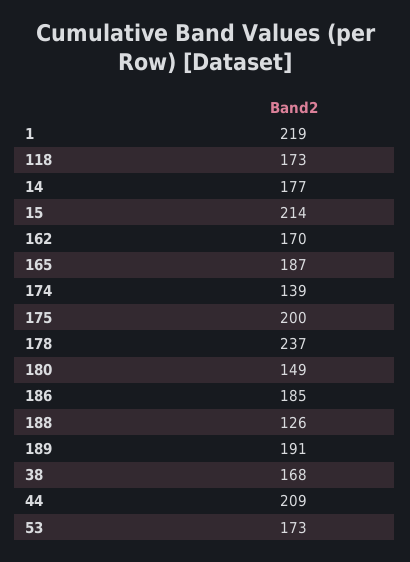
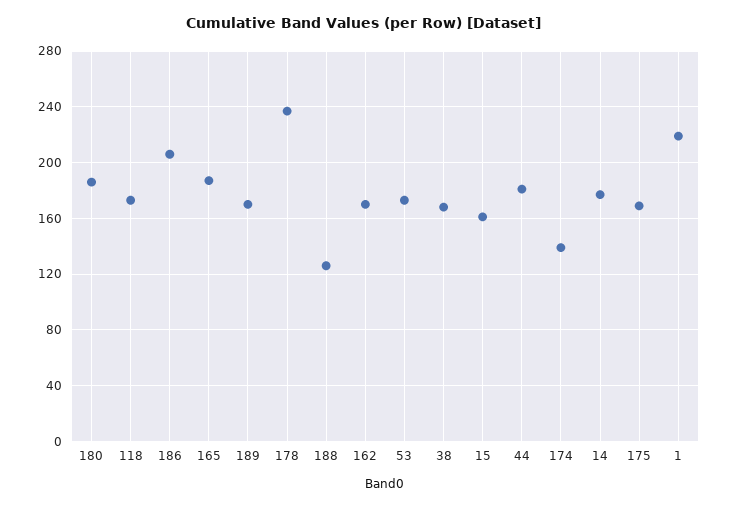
  {
    "1": 219,
    "118": 173,
    "14": 177,
-   "15": 214,
+   "15": 160,
    "162": 170,
    "165": 187,
    "174": 139,
-   "175": 200,
+   "175": 170,
    "178": 237,
-   "180": 149,
+   "180": 185,
-   "186": 185,
+   "186": 205,
    "188": 126,
-   "189": 191,
+   "189": 170,
    "38": 168,
-   "44": 209,
+   "44": 180,
    "53": 173
  }

